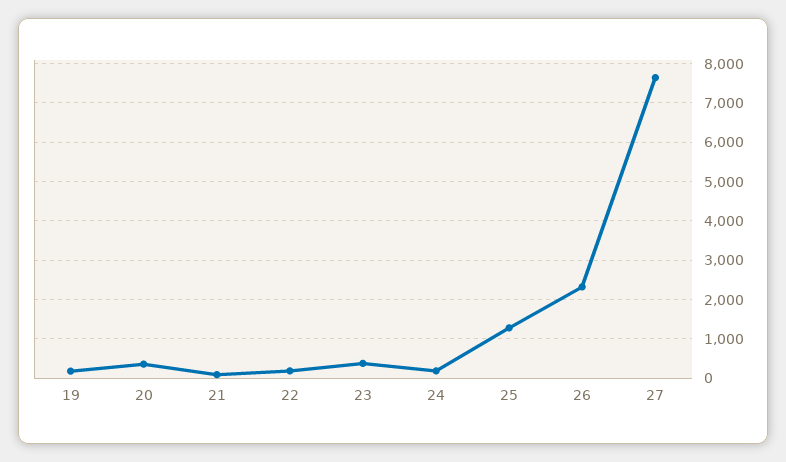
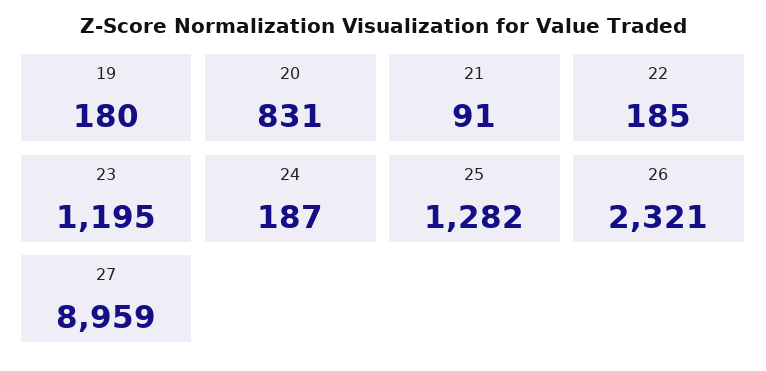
  {
    "19": 180,
-   "20": 400,
+   "20": 831,
    "21": 91,
    "22": 185,
-   "23": 400,
+   "23": 1195,
    "24": 187,
    "25": 1282,
    "26": 2321,
-   "27": 7600
+   "27": 8959
  }

